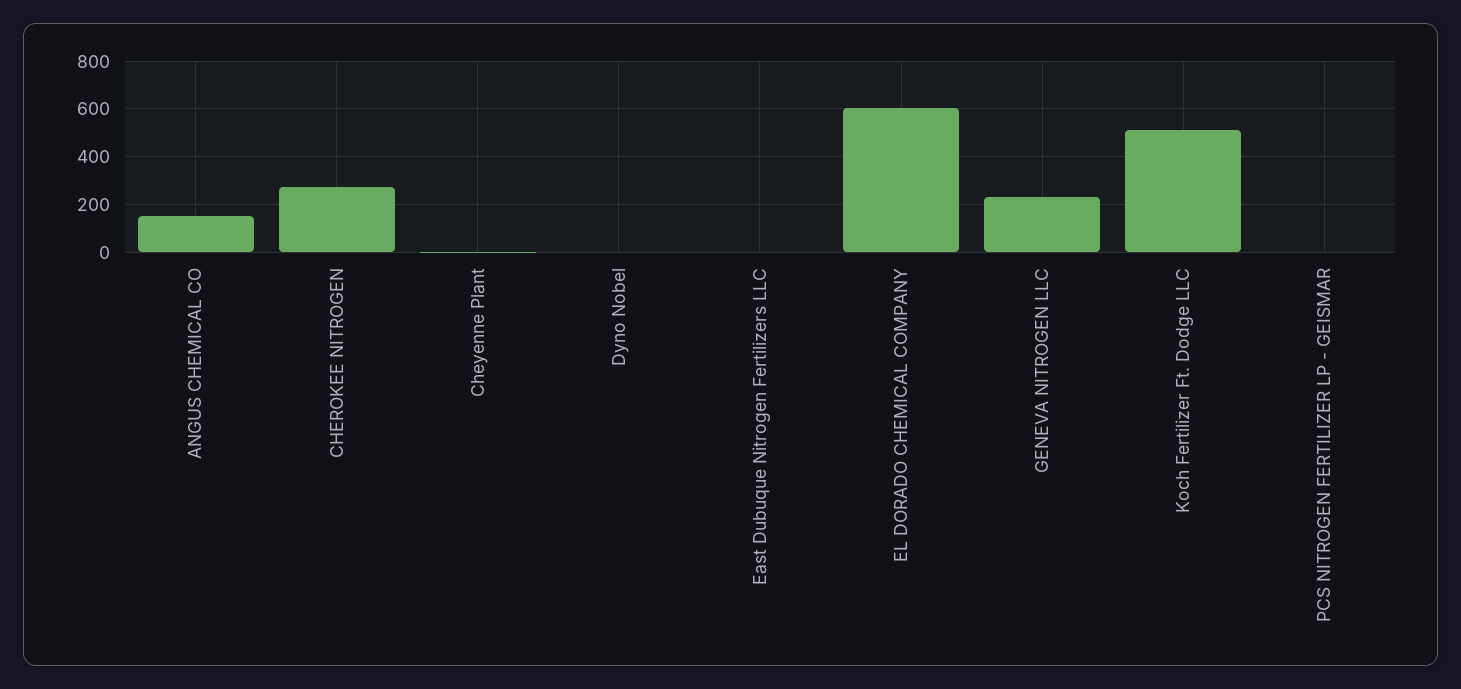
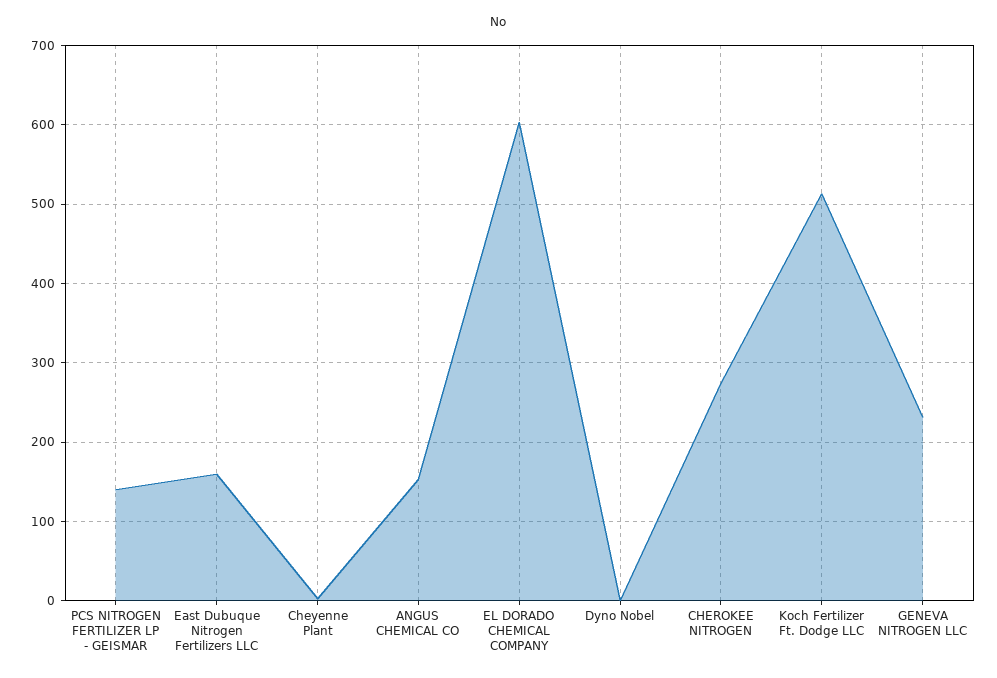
  {
    "ANGUS CHEMICAL CO": 150,
    "CHEROKEE NITROGEN": 270,
    "Cheyenne Plant": 0,
    "Dyno Nobel": 0,
-   "East Dubuque Nitrogen Fertilizers LLC": 0,
+   "East Dubuque Nitrogen Fertilizers LLC": 160,
    "EL DORADO CHEMICAL COMPANY": 600,
    "GENEVA NITROGEN LLC": 230,
    "Koch Fertilizer Ft. Dodge LLC": 510,
-   "PCS NITROGEN FERTILIZER LP - GEISMAR": 0
+   "PCS NITROGEN FERTILIZER LP - GEISMAR": 140
  }

